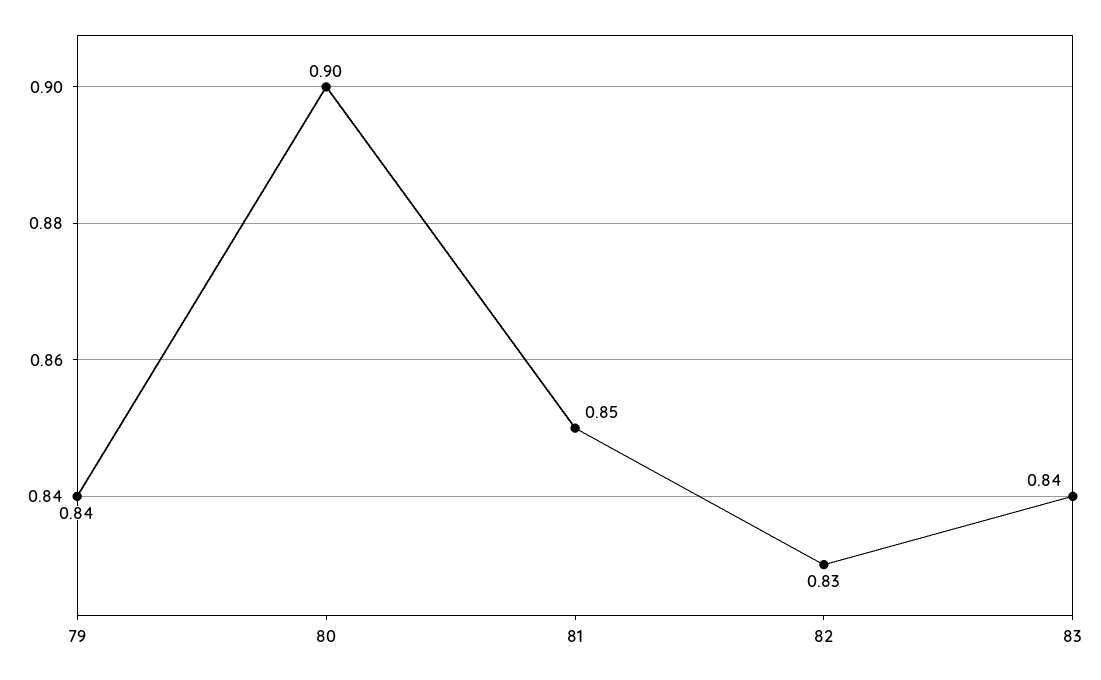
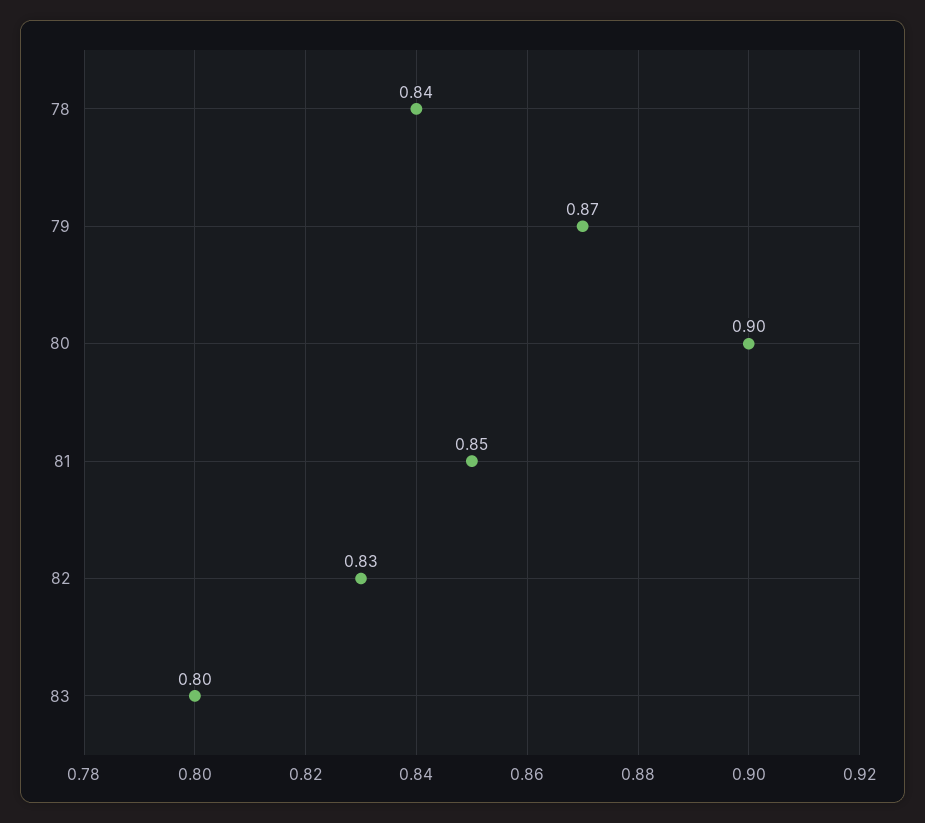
  {
-   "79": 0.84,
+   "79": 0.87,
    "80": 0.9,
    "81": 0.85,
    "82": 0.83,
-   "83": 0.84
+   "83": 0.8,
+   "78": 0.84
  }

